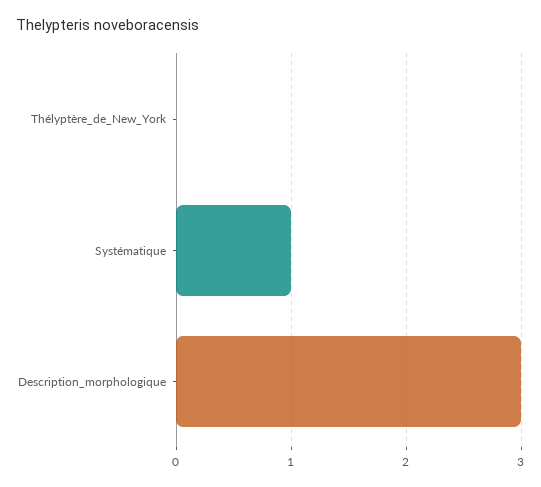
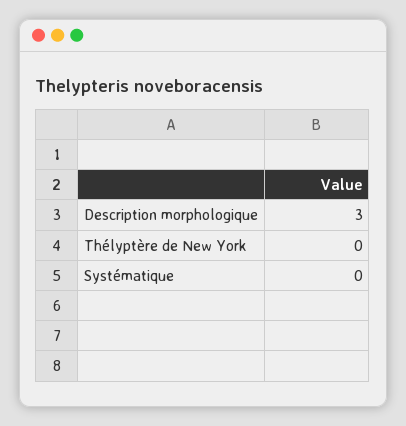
  {
    "Thélyptère_de_New_York": 0,
-   "Systématique": 1,
+   "Systématique": 0,
    "Description_morphologique": 3
  }

